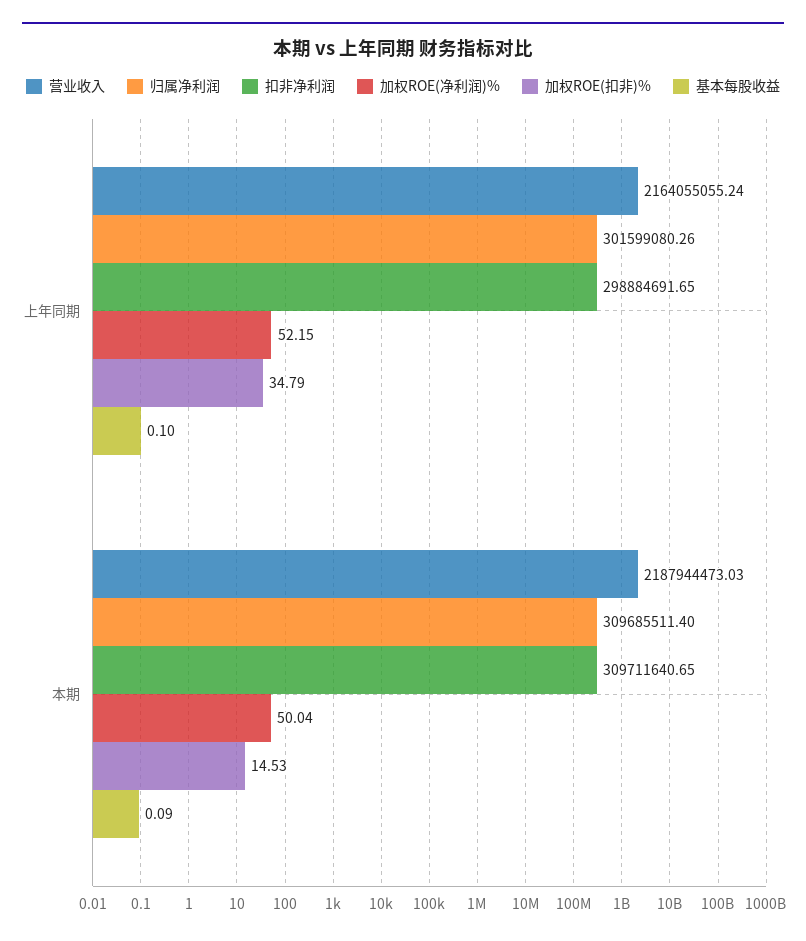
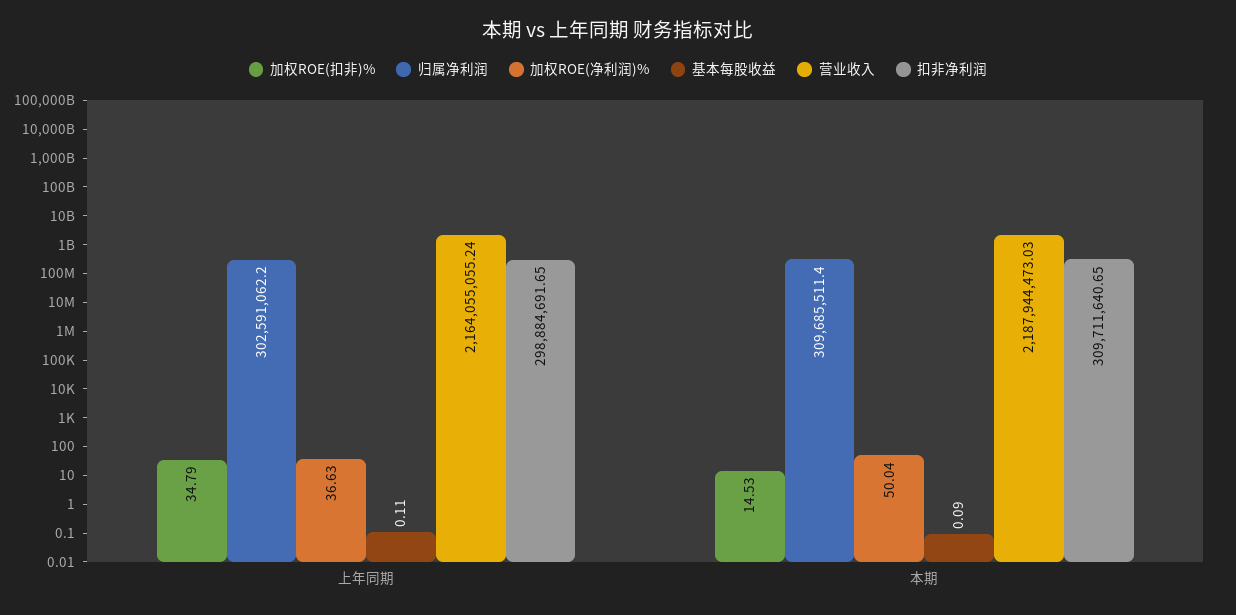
  {
    "营业收入": {
      "上年同期": 2164055055.24,
      "本期": 2187944473.03
    },
    "归属净利润": {
-     "上年同期": 301599080.26,
+     "上年同期": 302591062.2,
      "本期": 309685511.4
    },
    "扣非净利润": {
      "上年同期": 298884691.65,
      "本期": 309711640.65
    },
    "加权ROE(净利润)%": {
-     "上年同期": 52.15,
+     "上年同期": 36.63,
      "本期": 50.04
    },
    "加权ROE(扣非)%": {
      "上年同期": 34.79,
      "本期": 14.53
    },
    "基本每股收益": {
-     "上年同期": 0.1,
+     "上年同期": 0.11,
      "本期": 0.09
    }
  }

